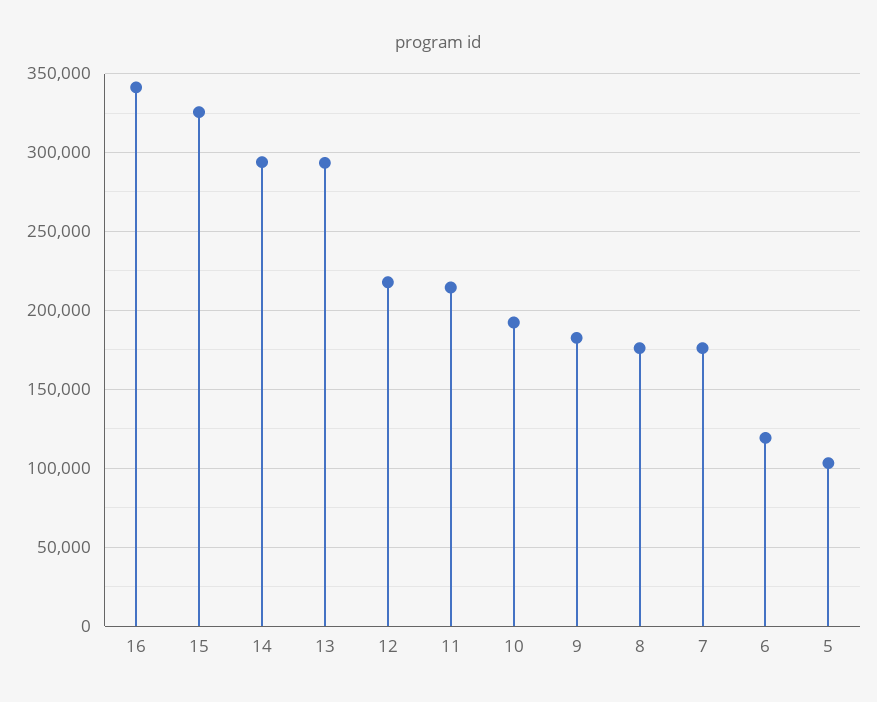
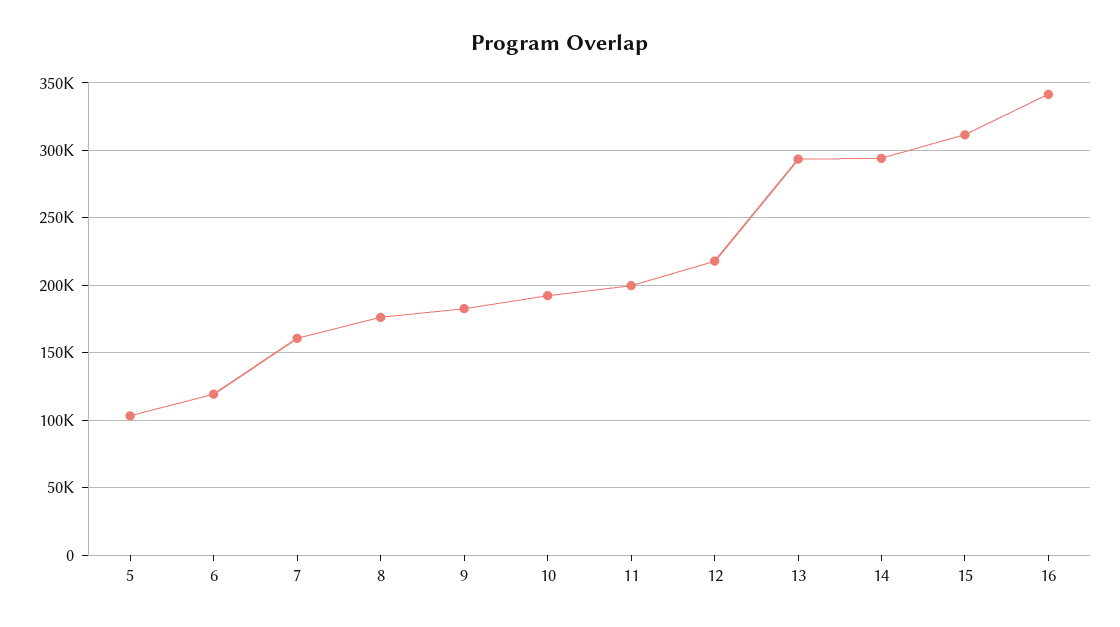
  {
    "16": 340000,
-   "15": 325000,
+   "15": 310000,
    "14": 295000,
    "13": 295000,
    "12": 220000,
-   "11": 215000,
+   "11": 200000,
    "10": 190000,
    "9": 185000,
    "8": 175000,
-   "7": 175000,
+   "7": 160000,
    "6": 120000,
    "5": 105000
  }

